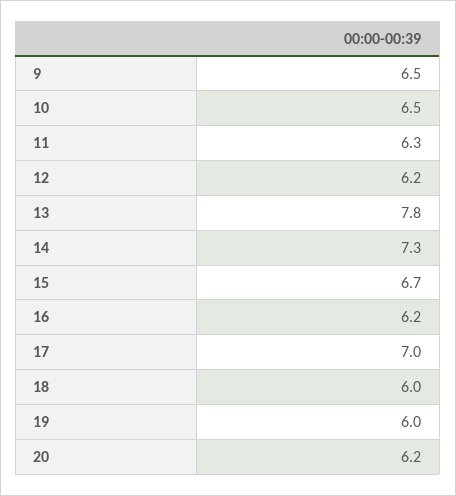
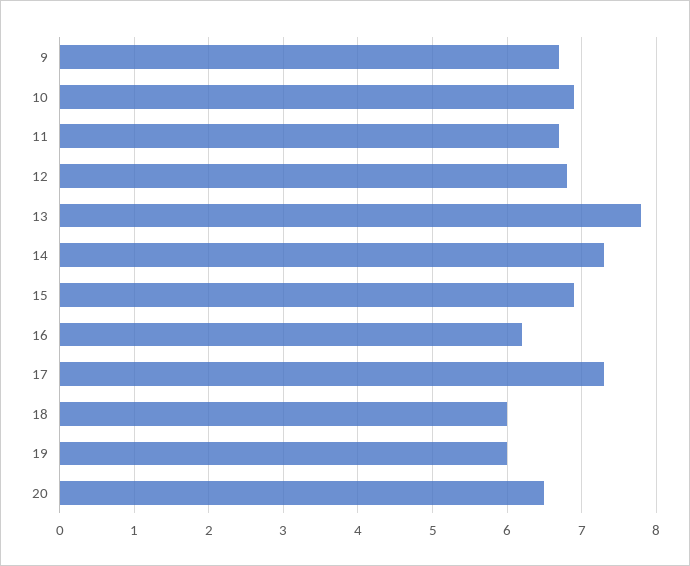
  {
-   "9": 6.5,
+   "9": 6.7,
-   "10": 6.5,
+   "10": 6.9,
-   "11": 6.3,
+   "11": 6.7,
-   "12": 6.2,
+   "12": 6.8,
    "13": 7.8,
    "14": 7.3,
-   "15": 6.7,
+   "15": 6.9,
    "16": 6.2,
-   "17": 7,
+   "17": 7.3,
    "18": 6,
    "19": 6,
-   "20": 6.2
+   "20": 6.5
  }

